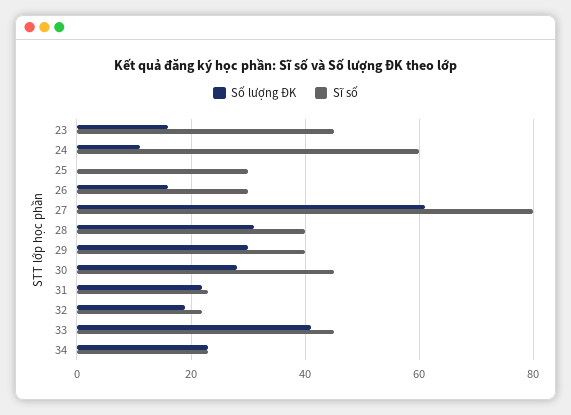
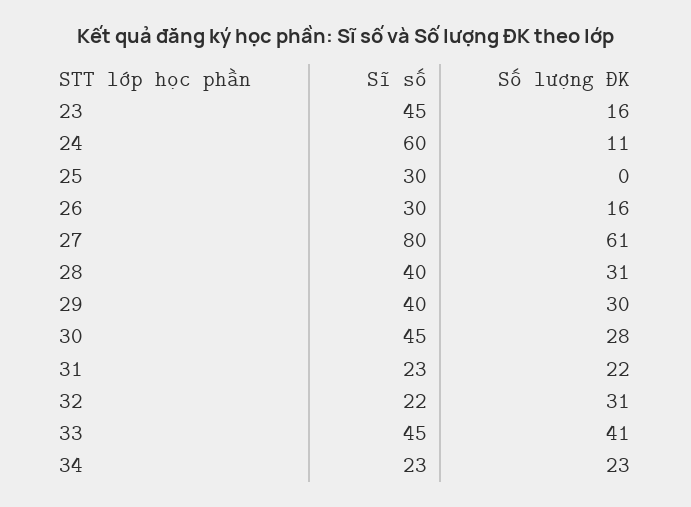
  {
    "Số lượng ĐK": {
      "23": 16,
      "24": 11,
      "25": 0,
      "26": 16,
      "27": 61,
      "28": 31,
      "29": 30,
      "30": 28,
      "31": 22,
-     "32": 20,
+     "32": 31,
      "33": 41,
      "34": 23
    },
    "Sĩ số": {
      "23": 45,
      "24": 60,
      "25": 30,
      "26": 30,
      "27": 80,
      "28": 40,
      "29": 40,
      "30": 45,
      "31": 23,
      "32": 22,
      "33": 45,
      "34": 23
    }
  }

